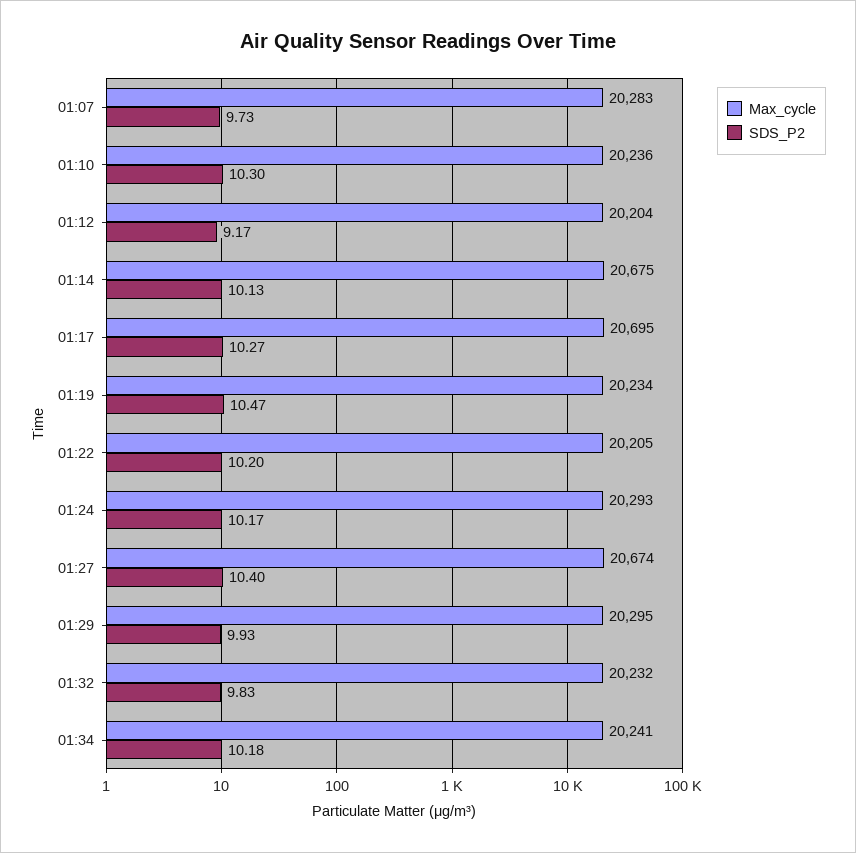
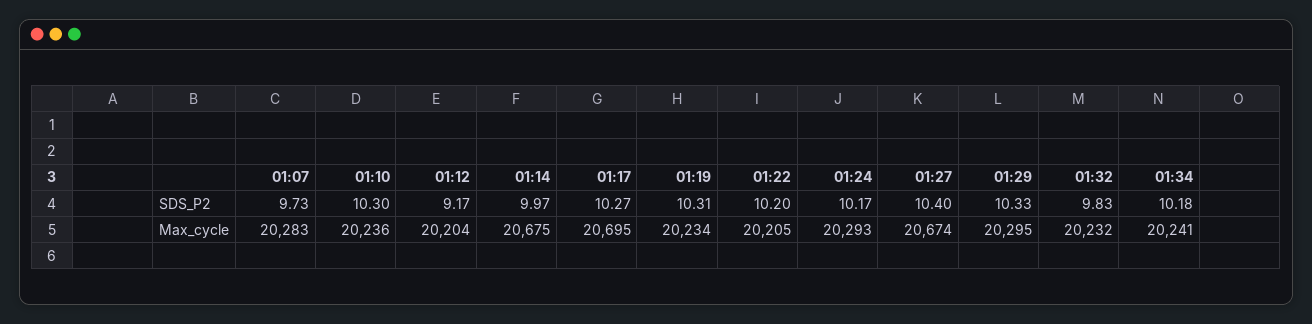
  {
    "Max_cycle": {
      "01:07": 20283,
      "01:10": 20236,
      "01:12": 20204,
      "01:14": 20675,
      "01:17": 20695,
      "01:19": 20234,
      "01:22": 20205,
      "01:24": 20293,
      "01:27": 20674,
      "01:29": 20295,
      "01:32": 20232,
      "01:34": 20241
    },
    "SDS_P2": {
      "01:07": 9.73,
      "01:10": 10.3,
      "01:12": 9.17,
-     "01:14": 10.13,
+     "01:14": 9.97,
      "01:17": 10.27,
-     "01:19": 10.47,
+     "01:19": 10.31,
      "01:22": 10.2,
      "01:24": 10.17,
      "01:27": 10.4,
-     "01:29": 9.93,
+     "01:29": 10.33,
      "01:32": 9.83,
      "01:34": 10.18
    }
  }

